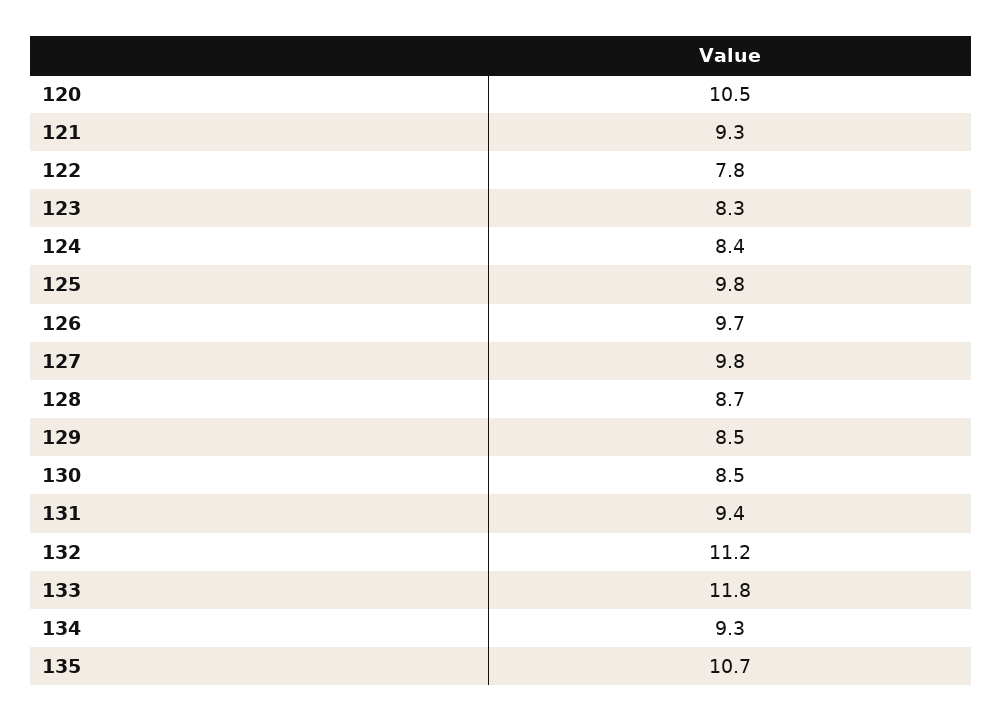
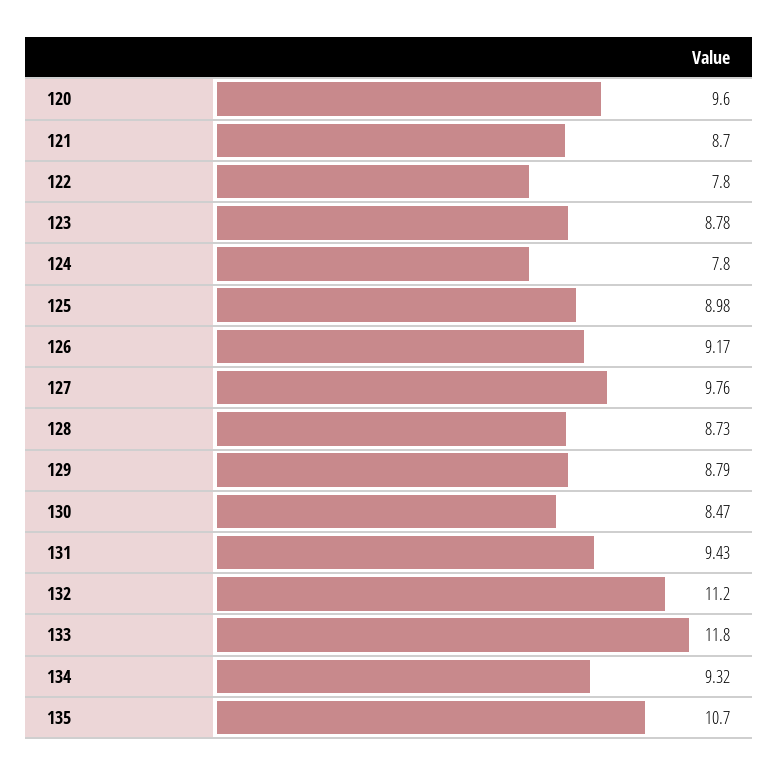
  {
-   "120": 10.5,
+   "120": 9.6,
-   "121": 9.3,
+   "121": 8.7,
    "122": 7.8,
-   "123": 8.3,
+   "123": 8.78,
-   "124": 8.4,
+   "124": 7.8,
-   "125": 9.8,
+   "125": 8.98,
-   "126": 9.7,
+   "126": 9.17,
    "127": 9.76,
    "128": 8.73,
-   "129": 8.5,
+   "129": 8.79,
    "130": 8.47,
    "131": 9.43,
    "132": 11.2,
    "133": 11.8,
    "134": 9.32,
    "135": 10.7
  }

